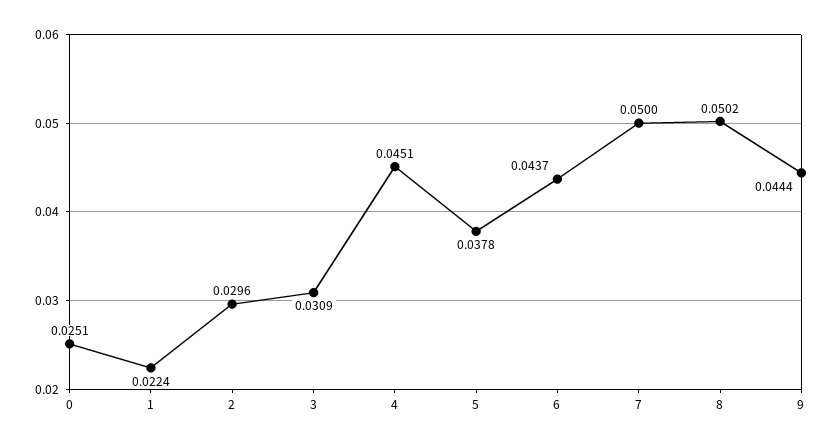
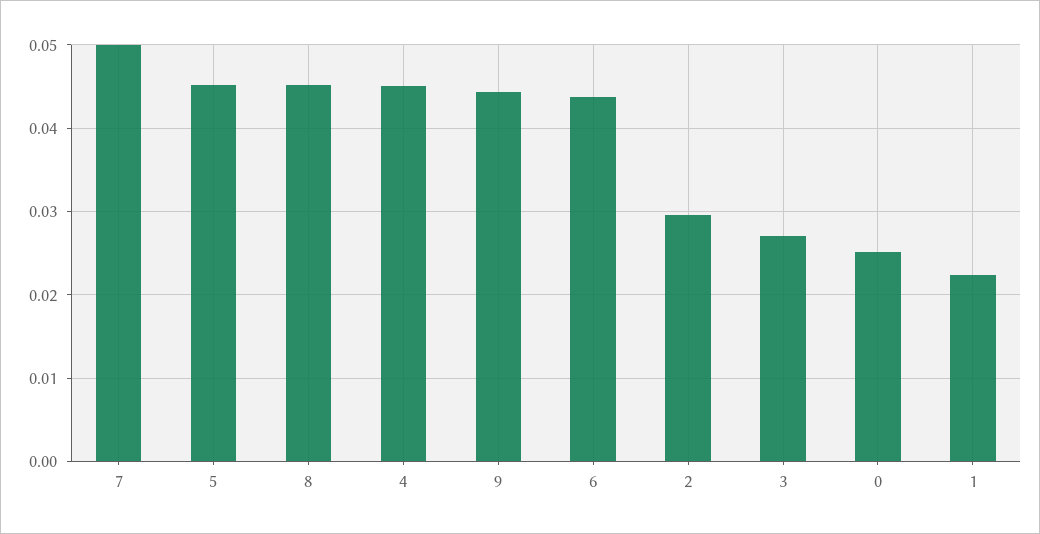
  {
    "0": 0.0251,
    "1": 0.0224,
    "2": 0.0296,
-   "3": 0.0309,
+   "3": 0.027,
    "4": 0.0451,
-   "5": 0.0378,
+   "5": 0.045,
    "6": 0.0437,
    "7": 0.05,
-   "8": 0.0502,
+   "8": 0.045,
    "9": 0.0444
  }

